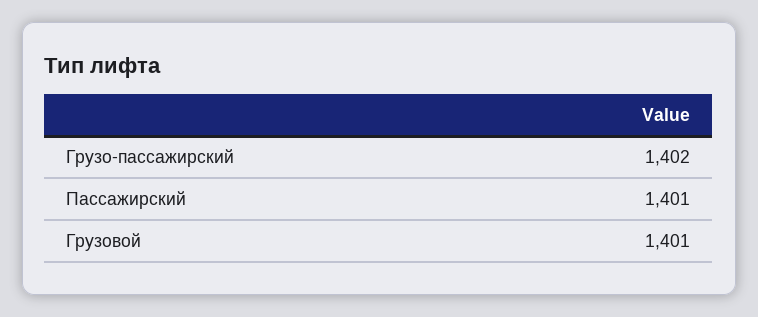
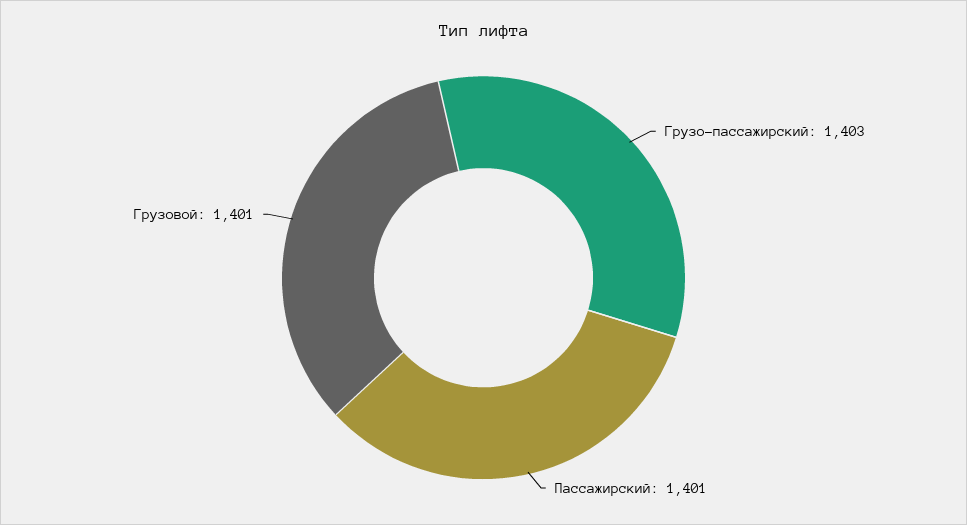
  {
-   "Грузо-пассажирский": 1402,
+   "Грузо-пассажирский": 1403,
    "Пассажирский": 1401,
    "Грузовой": 1401
  }

